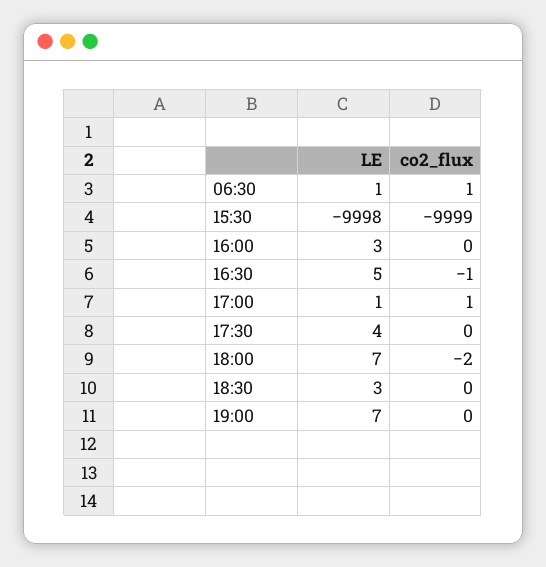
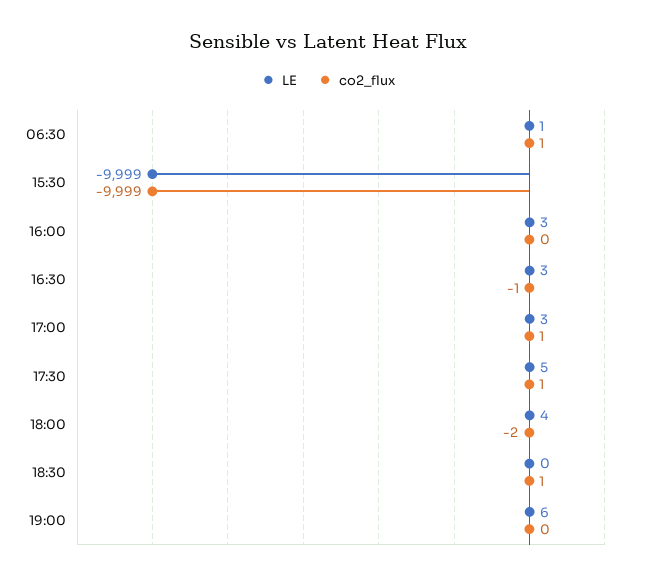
  {
    "LE": {
      "06:30": 1,
-     "15:30": -9998,
+     "15:30": -9999,
      "16:00": 3,
-     "16:30": 5,
+     "16:30": 3,
-     "17:00": 1,
+     "17:00": 3,
-     "17:30": 4,
+     "17:30": 5,
-     "18:00": 7,
+     "18:00": 4,
-     "18:30": 3,
+     "18:30": 0,
-     "19:00": 7
+     "19:00": 6
    },
    "co2_flux": {
      "06:30": 1,
      "15:30": -9999,
      "16:00": 0,
      "16:30": -1,
      "17:00": 1,
-     "17:30": 0,
+     "17:30": 1,
      "18:00": -2,
-     "18:30": 0,
+     "18:30": 1,
      "19:00": 0
    }
  }

